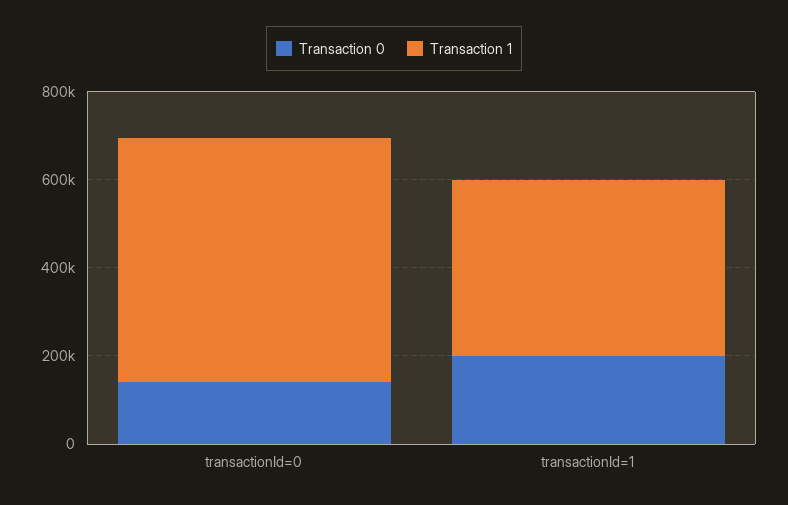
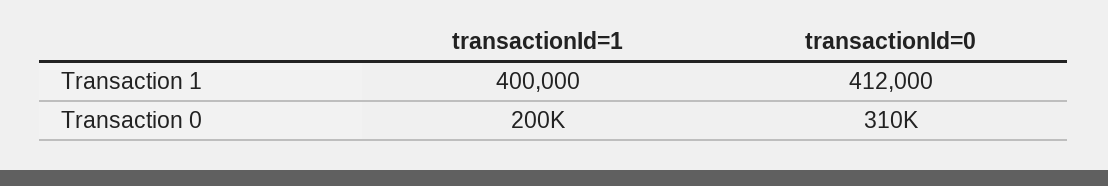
  {
    "Transaction 0": {
-     "transactionId=0": 150000,
+     "transactionId=0": 310000,
      "transactionId=1": 200000
    },
    "Transaction 1": {
-     "transactionId=0": 550000,
+     "transactionId=0": 412000,
      "transactionId=1": 400000
    }
  }

